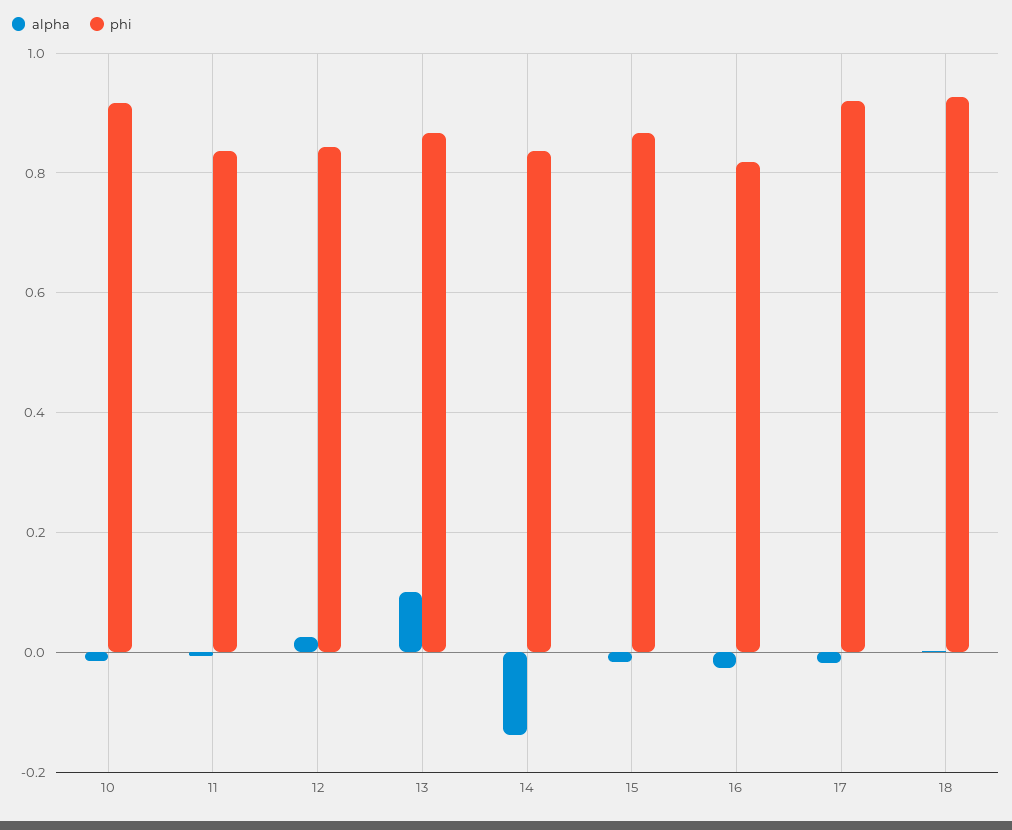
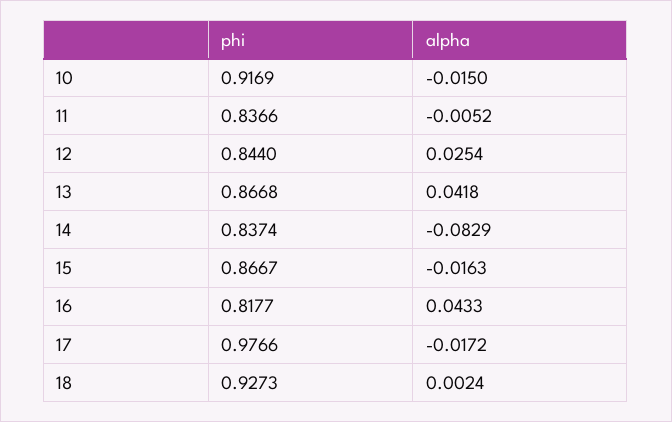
  {
    "alpha": {
      "10": -0.015,
      "11": -0.0052,
      "12": 0.0254,
-     "13": 0.1,
+     "13": 0.0418,
-     "14": -0.14,
+     "14": -0.0829,
      "15": -0.0163,
-     "16": -0.02,
+     "16": 0.0433,
      "17": -0.0172,
      "18": 0.0024
    },
    "phi": {
      "10": 0.9169,
      "11": 0.8366,
      "12": 0.844,
      "13": 0.8668,
      "14": 0.8374,
      "15": 0.8667,
      "16": 0.8177,
-     "17": 0.92,
+     "17": 0.9766,
      "18": 0.9273
    }
  }

